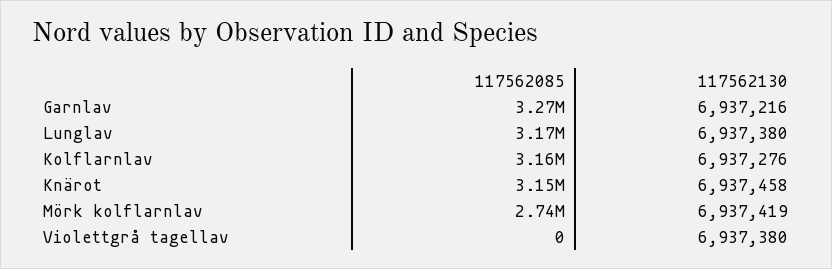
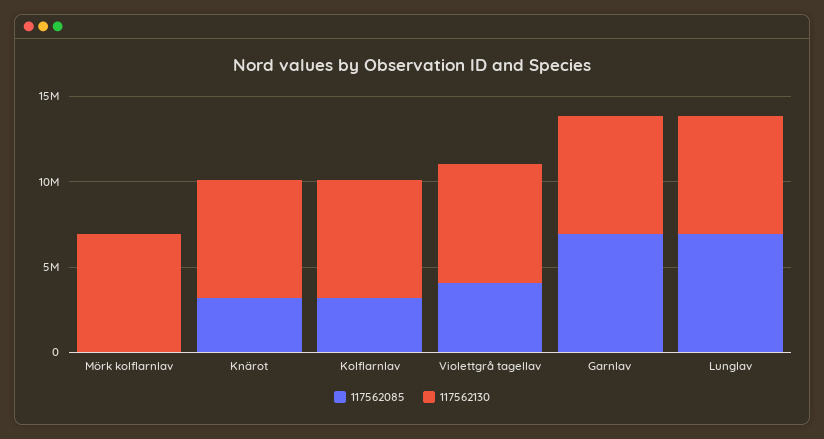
  {
    "117562085": {
-     "Garnlav": 3270000,
+     "Garnlav": 7000000,
-     "Lunglav": 3170000,
+     "Lunglav": 7000000,
      "Kolflarnlav": 3160000,
      "Knärot": 3150000,
-     "Mörk kolflarnlav": 2740000,
+     "Mörk kolflarnlav": 0,
-     "Violettgrå tagellav": 0
+     "Violettgrå tagellav": 4000000
    },
    "117562130": {
      "Garnlav": 6937216,
      "Lunglav": 6937380,
      "Kolflarnlav": 6937276,
      "Knärot": 6937458,
      "Mörk kolflarnlav": 6937419,
      "Violettgrå tagellav": 6937380
    }
  }

